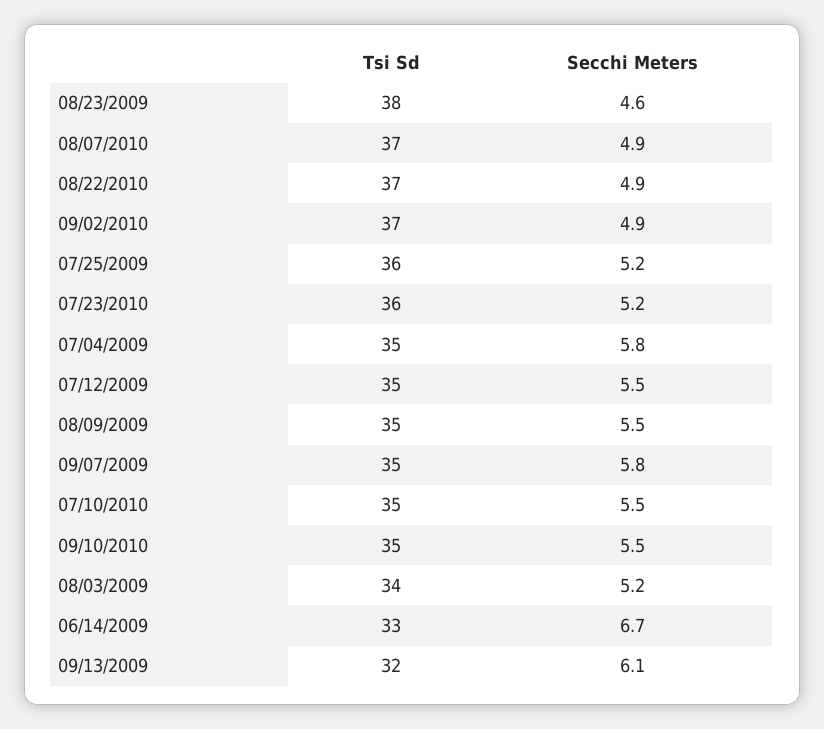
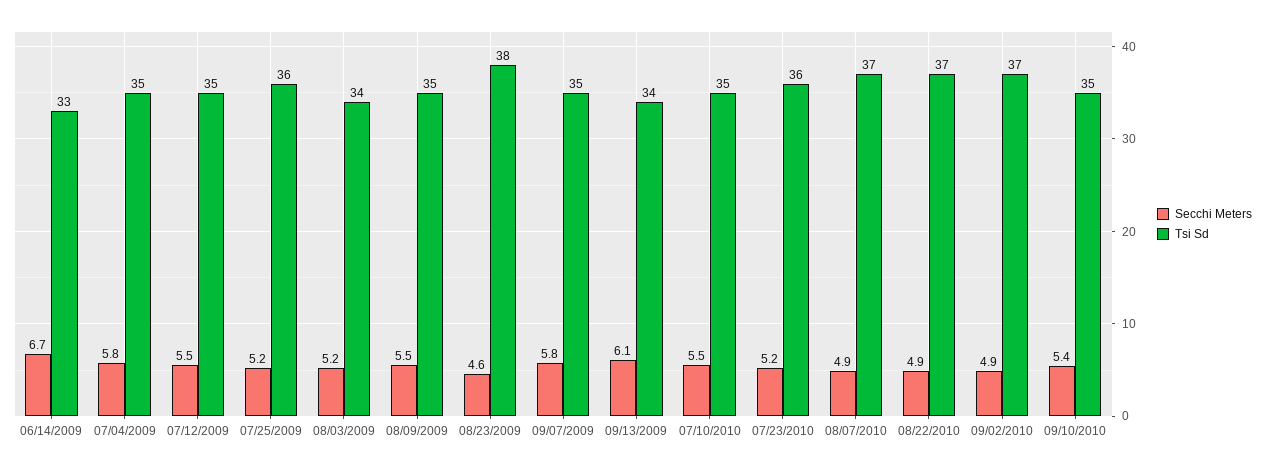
  {
    "Tsi Sd": {
      "08/23/2009": 38,
      "08/07/2010": 37,
      "08/22/2010": 37,
      "09/02/2010": 37,
      "07/25/2009": 36,
      "07/23/2010": 36,
      "07/04/2009": 35,
      "07/12/2009": 35,
      "08/09/2009": 35,
      "09/07/2009": 35,
      "07/10/2010": 35,
      "09/10/2010": 35,
      "08/03/2009": 34,
      "06/14/2009": 33,
-     "09/13/2009": 32
+     "09/13/2009": 34
    },
    "Secchi Meters": {
      "08/23/2009": 4.6,
      "08/07/2010": 4.9,
      "08/22/2010": 4.9,
      "09/02/2010": 4.9,
      "07/25/2009": 5.2,
      "07/23/2010": 5.2,
      "07/04/2009": 5.8,
      "07/12/2009": 5.5,
      "08/09/2009": 5.5,
      "09/07/2009": 5.8,
      "07/10/2010": 5.5,
-     "09/10/2010": 5.5,
+     "09/10/2010": 5.4,
      "08/03/2009": 5.2,
      "06/14/2009": 6.7,
      "09/13/2009": 6.1
    }
  }

